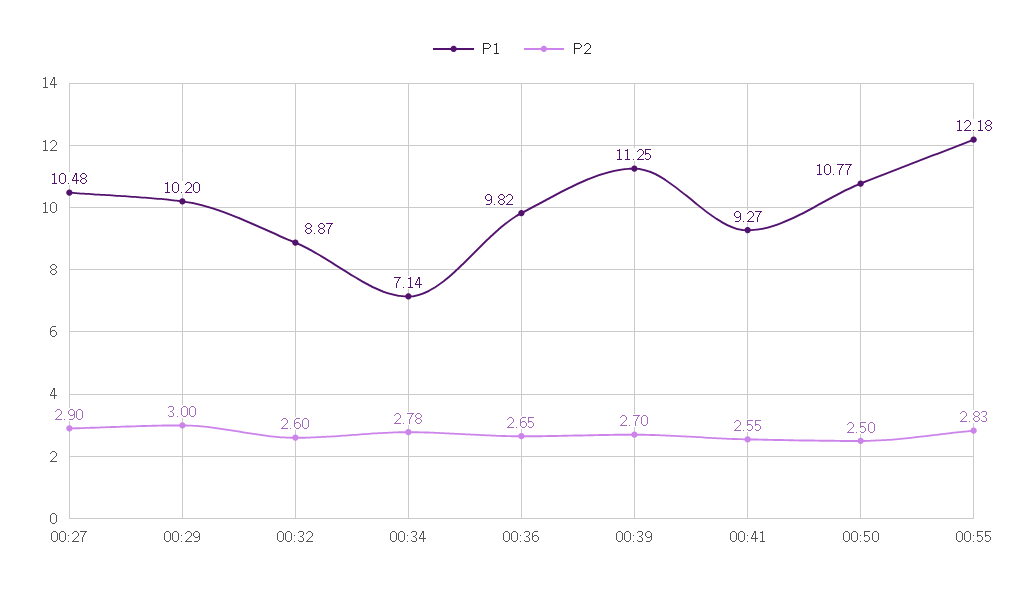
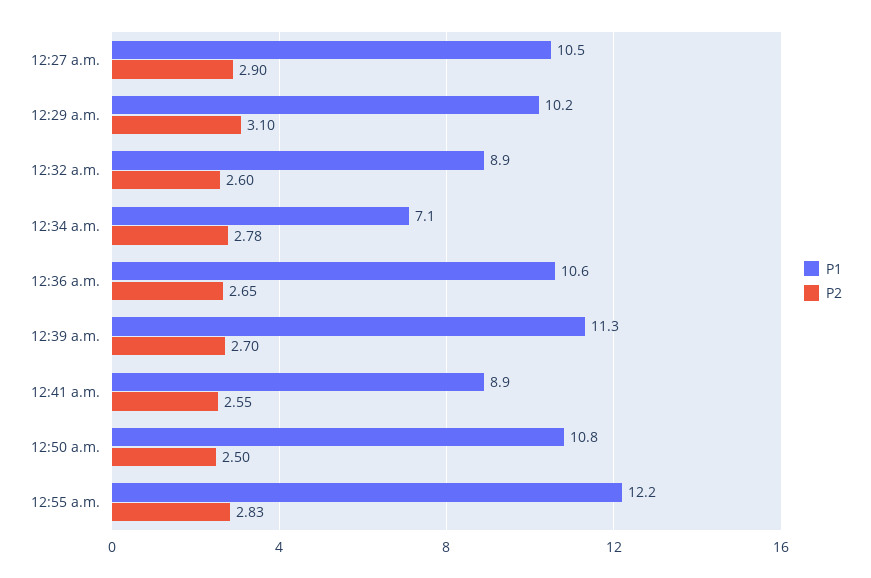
  {
    "P1": {
      "00:27": 10.48,
      "00:29": 10.2,
      "00:32": 8.87,
      "00:34": 7.14,
-     "00:36": 9.82,
+     "00:36": 10.6,
      "00:39": 11.25,
-     "00:41": 9.27,
+     "00:41": 8.9,
      "00:50": 10.77,
      "00:55": 12.18
    },
    "P2": {
      "00:27": 2.9,
-     "00:29": 3,
+     "00:29": 3.1,
      "00:32": 2.6,
      "00:34": 2.78,
      "00:36": 2.65,
      "00:39": 2.7,
      "00:41": 2.55,
      "00:50": 2.5,
      "00:55": 2.83
    }
  }

